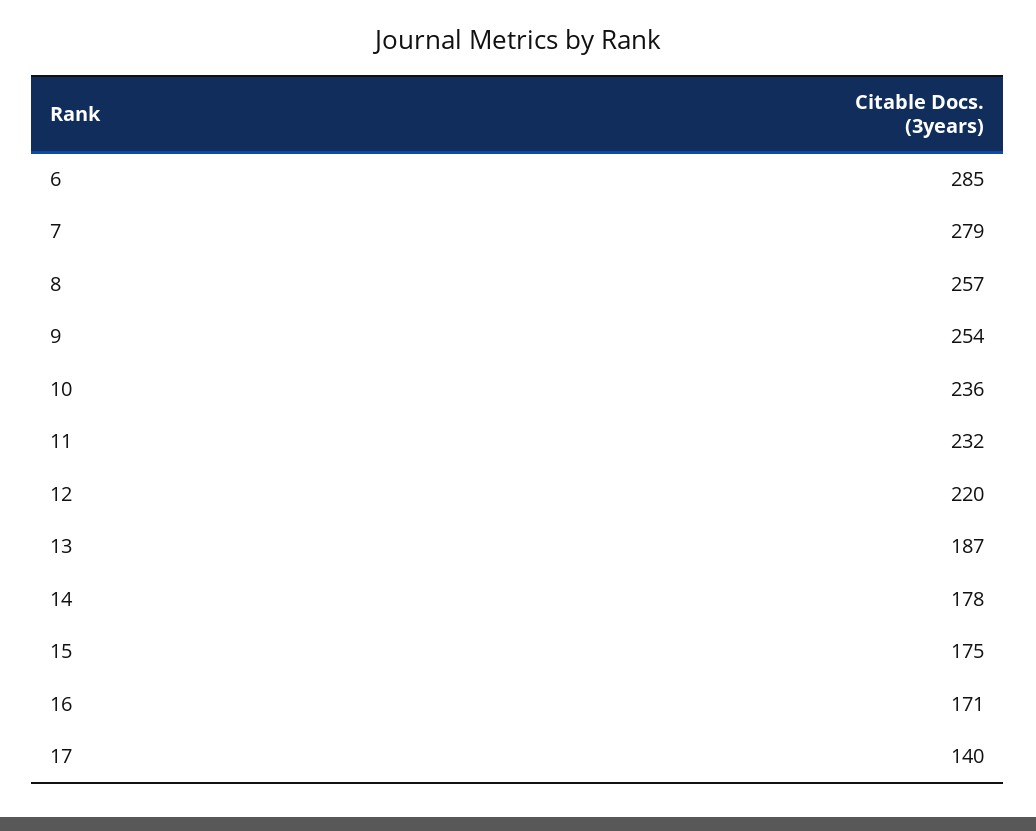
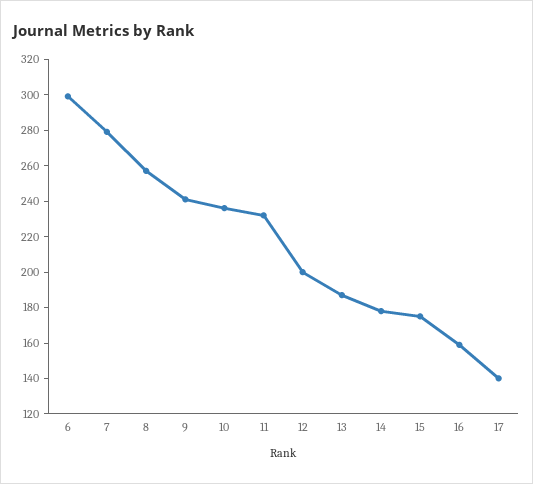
  {
-   "6": 285,
+   "6": 300,
    "7": 279,
    "8": 257,
-   "9": 254,
+   "9": 240,
    "10": 236,
    "11": 232,
-   "12": 220,
+   "12": 200,
    "13": 187,
    "14": 178,
    "15": 175,
-   "16": 171,
+   "16": 160,
    "17": 140
  }

